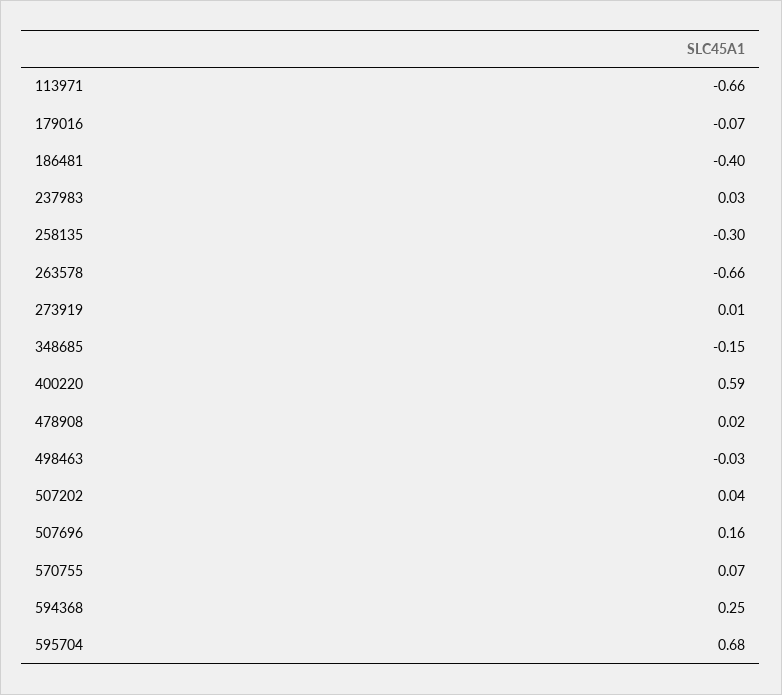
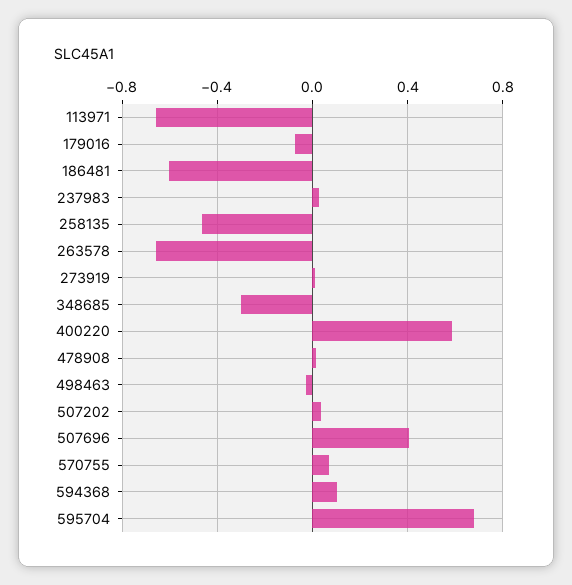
  {
    "113971": -0.66,
    "179016": -0.07,
-   "186481": -0.4,
+   "186481": -0.6,
    "237983": 0.03,
-   "258135": -0.3,
+   "258135": -0.45,
    "263578": -0.66,
    "273919": 0.01,
-   "348685": -0.15,
+   "348685": -0.3,
    "400220": 0.59,
    "478908": 0.02,
    "498463": -0.03,
    "507202": 0.04,
-   "507696": 0.16,
+   "507696": 0.4,
    "570755": 0.07,
-   "594368": 0.25,
+   "594368": 0.1,
    "595704": 0.68
  }

